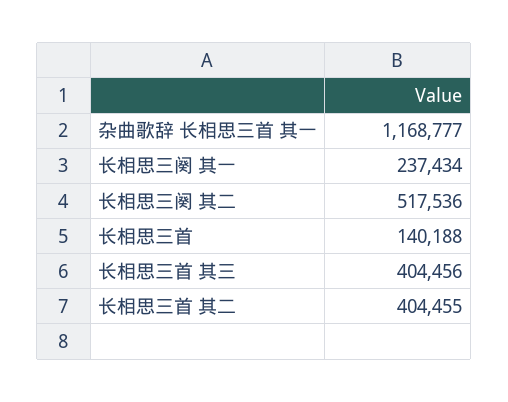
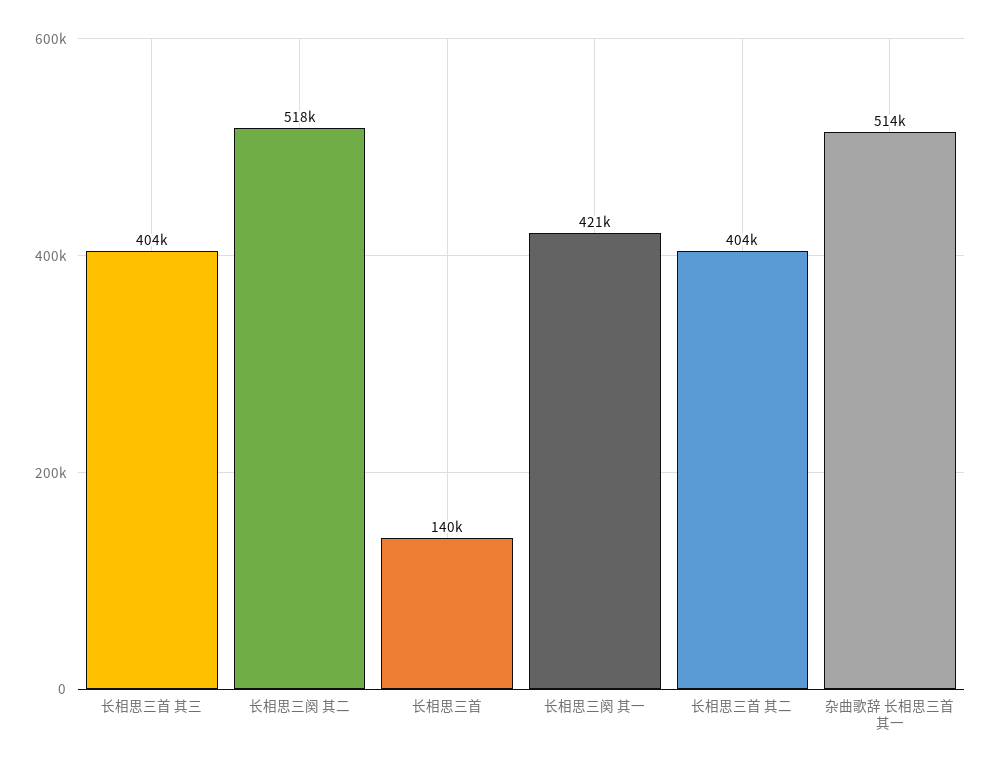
  {
-   "杂曲歌辞 长相思三首 其一": 1168777,
+   "杂曲歌辞 长相思三首 其一": 514000,
-   "长相思三阕 其一": 237434,
+   "长相思三阕 其一": 421000,
    "长相思三阕 其二": 517536,
    "长相思三首": 140188,
    "长相思三首 其三": 404456,
    "长相思三首 其二": 404455
  }

